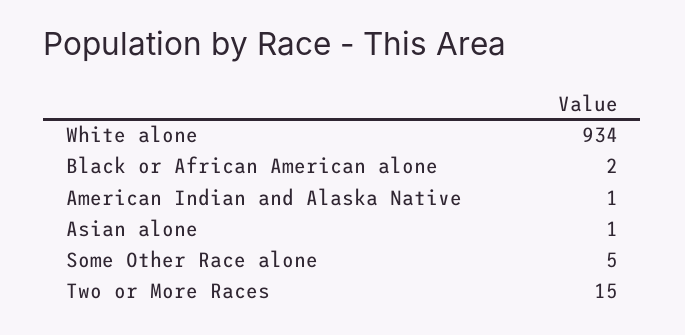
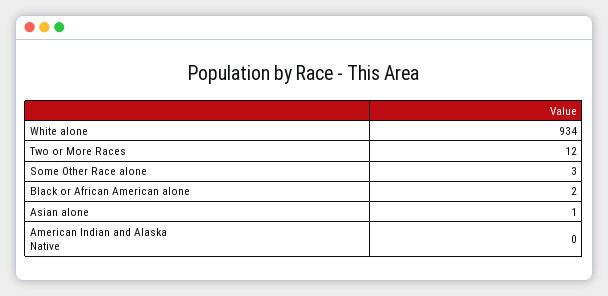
  {
    "White alone": 934,
    "Black or African American alone": 2,
-   "American Indian and Alaska Native": 1,
+   "American Indian and Alaska Native": 0,
    "Asian alone": 1,
-   "Some Other Race alone": 5,
+   "Some Other Race alone": 3,
-   "Two or More Races": 15
+   "Two or More Races": 12
  }

